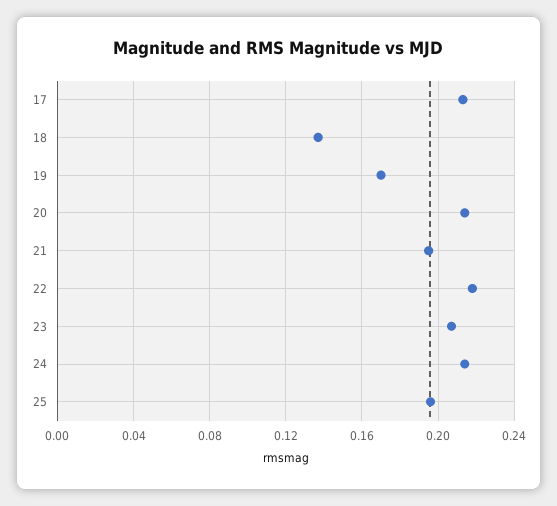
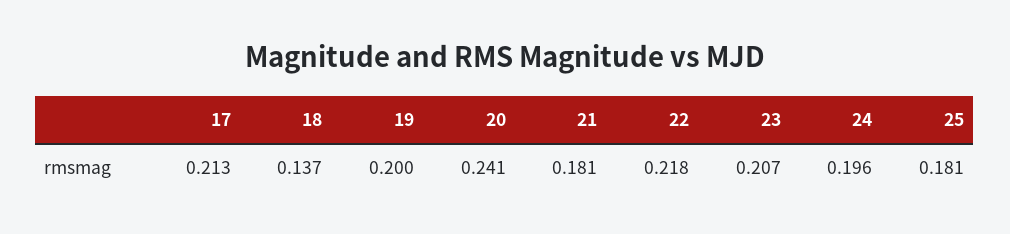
  {
    "17": 0.213,
    "18": 0.137,
-   "19": 0.17,
+   "19": 0.2,
-   "20": 0.215,
+   "20": 0.241,
-   "21": 0.195,
+   "21": 0.181,
    "22": 0.218,
    "23": 0.207,
-   "24": 0.215,
+   "24": 0.196,
-   "25": 0.195
+   "25": 0.181
  }

